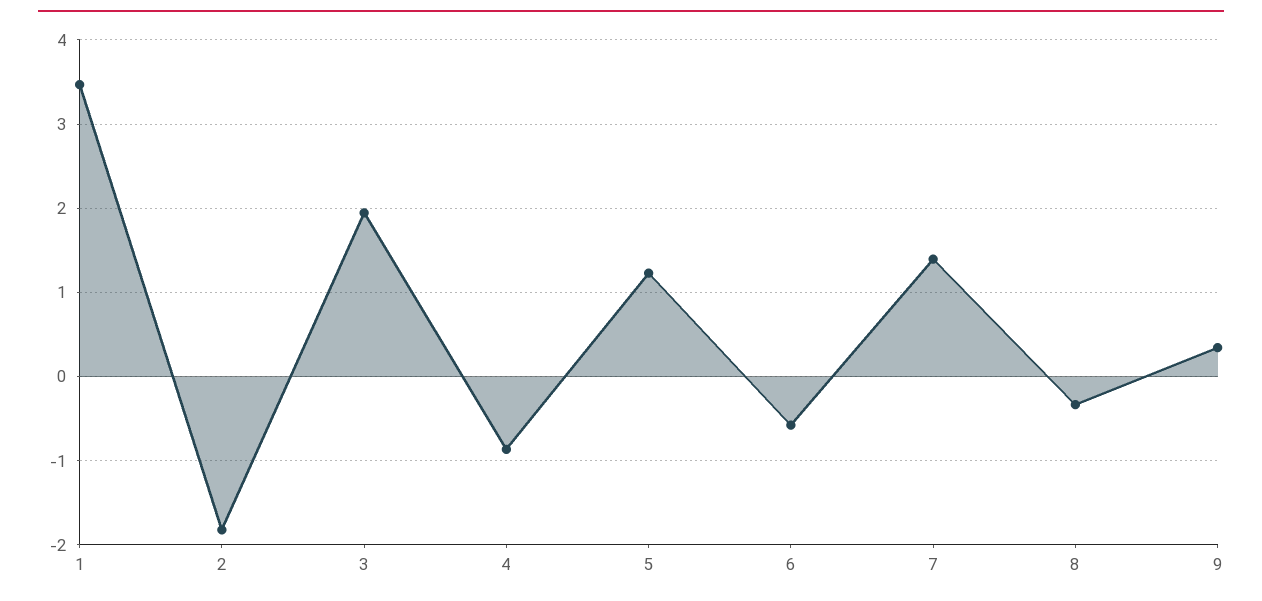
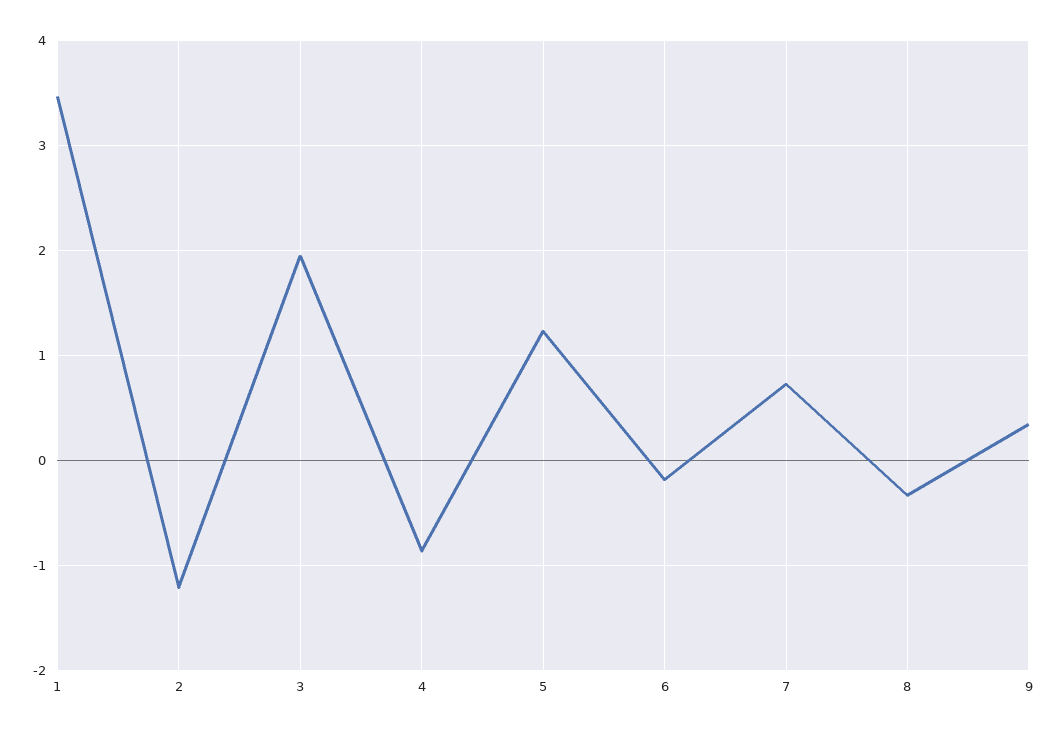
  {
    "1": 3.5,
-   "2": -1.8,
+   "2": -1.2,
    "3": 1.9,
    "4": -0.9,
    "5": 1.2,
-   "6": -0.6,
+   "6": -0.2,
-   "7": 1.4,
+   "7": 0.7,
    "8": -0.3,
    "9": 0.3
  }

